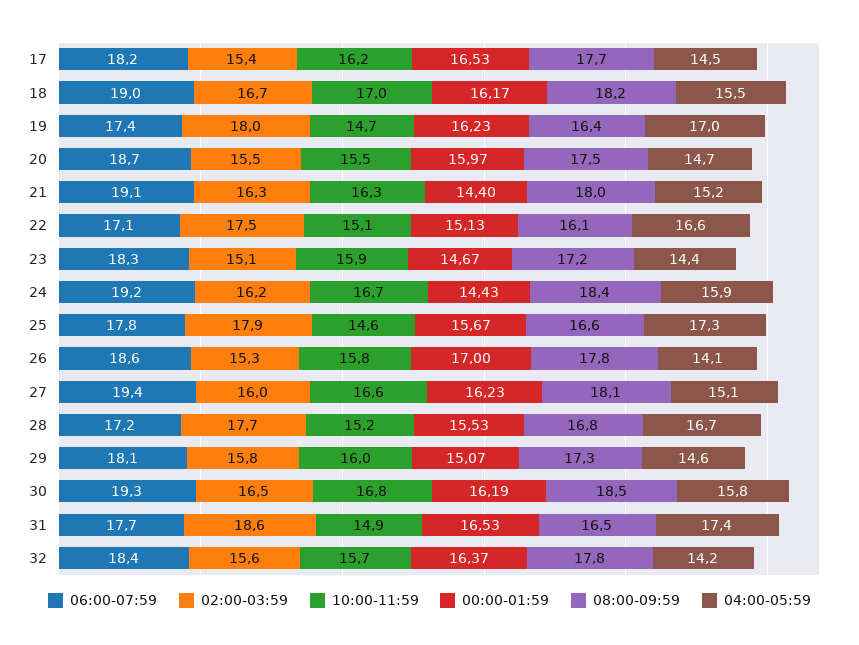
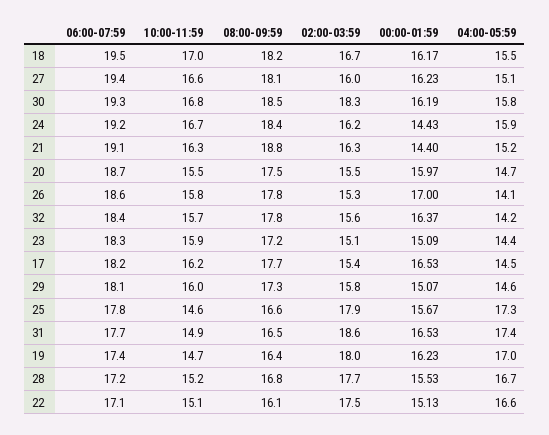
  {
    "06:00-07:59": {
      "17": 18.2,
-     "18": 19,
+     "18": 19.5,
      "19": 17.4,
      "20": 18.7,
      "21": 19.1,
      "22": 17.1,
      "23": 18.3,
      "24": 19.2,
      "25": 17.8,
      "26": 18.6,
      "27": 19.4,
      "28": 17.2,
      "29": 18.1,
      "30": 19.3,
      "31": 17.7,
      "32": 18.4
    },
    "02:00-03:59": {
      "17": 15.4,
      "18": 16.7,
      "19": 18,
      "20": 15.5,
      "21": 16.3,
      "22": 17.5,
      "23": 15.1,
      "24": 16.2,
      "25": 17.9,
      "26": 15.3,
      "27": 16,
      "28": 17.7,
      "29": 15.8,
-     "30": 16.5,
+     "30": 18.3,
      "31": 18.6,
      "32": 15.6
    },
    "10:00-11:59": {
      "17": 16.2,
      "18": 17,
      "19": 14.7,
      "20": 15.5,
      "21": 16.3,
      "22": 15.1,
      "23": 15.9,
      "24": 16.7,
      "25": 14.6,
      "26": 15.8,
      "27": 16.6,
      "28": 15.2,
      "29": 16,
      "30": 16.8,
      "31": 14.9,
      "32": 15.7
    },
    "00:00-01:59": {
      "17": 16.53,
      "18": 16.17,
      "19": 16.23,
      "20": 15.97,
      "21": 14.4,
      "22": 15.13,
-     "23": 14.67,
+     "23": 15.09,
      "24": 14.43,
      "25": 15.67,
      "26": 17,
      "27": 16.23,
      "28": 15.53,
      "29": 15.07,
      "30": 16.19,
      "31": 16.53,
      "32": 16.37
    },
    "08:00-09:59": {
      "17": 17.7,
      "18": 18.2,
      "19": 16.4,
      "20": 17.5,
-     "21": 18,
+     "21": 18.8,
      "22": 16.1,
      "23": 17.2,
      "24": 18.4,
      "25": 16.6,
      "26": 17.8,
      "27": 18.1,
      "28": 16.8,
      "29": 17.3,
      "30": 18.5,
      "31": 16.5,
      "32": 17.8
    },
    "04:00-05:59": {
      "17": 14.5,
      "18": 15.5,
      "19": 17,
      "20": 14.7,
      "21": 15.2,
      "22": 16.6,
      "23": 14.4,
      "24": 15.9,
      "25": 17.3,
      "26": 14.1,
      "27": 15.1,
      "28": 16.7,
      "29": 14.6,
      "30": 15.8,
      "31": 17.4,
      "32": 14.2
    }
  }

